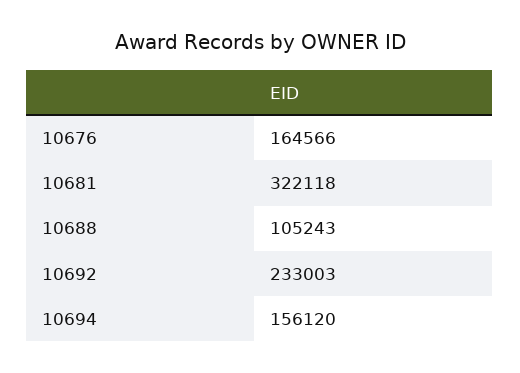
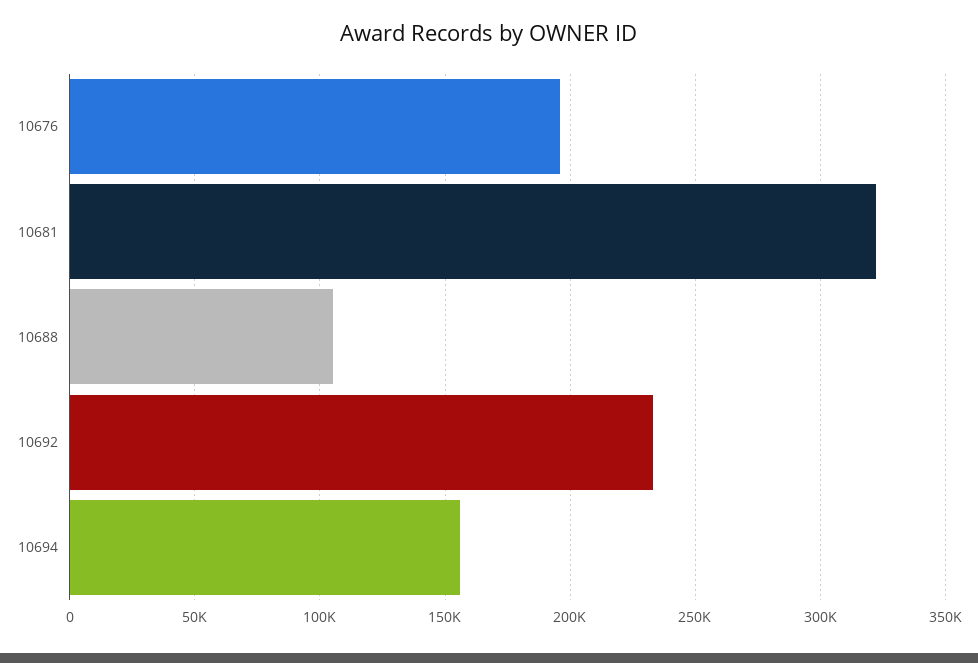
  {
-   "10676": 164566,
+   "10676": 195000,
    "10681": 322118,
    "10688": 105243,
    "10692": 233003,
    "10694": 156120
  }

